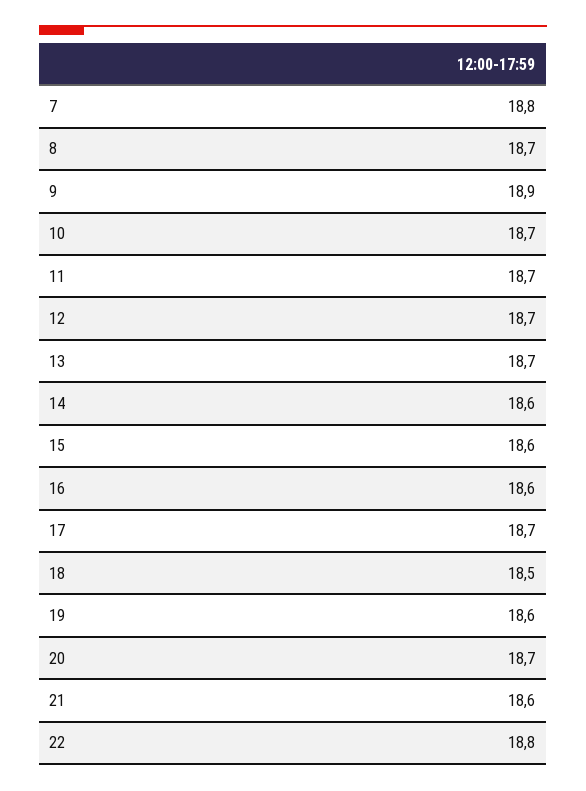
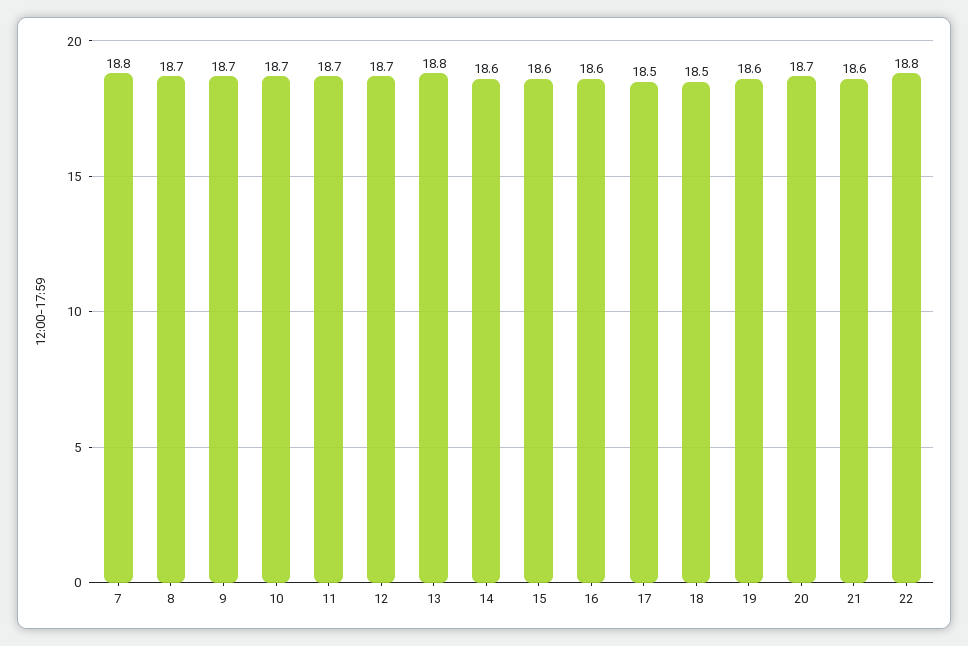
  {
    "7": 18.8,
    "8": 18.7,
-   "9": 18.9,
+   "9": 18.7,
    "10": 18.7,
    "11": 18.7,
    "12": 18.7,
-   "13": 18.7,
+   "13": 18.8,
    "14": 18.6,
    "15": 18.6,
    "16": 18.6,
-   "17": 18.7,
+   "17": 18.5,
    "18": 18.5,
    "19": 18.6,
    "20": 18.7,
    "21": 18.6,
    "22": 18.8
  }

